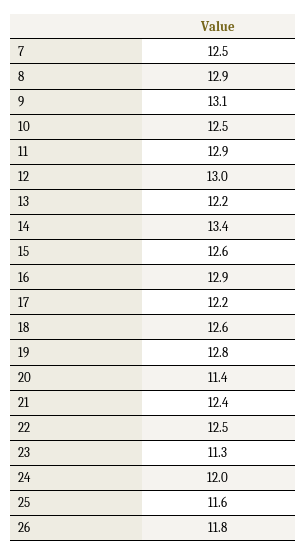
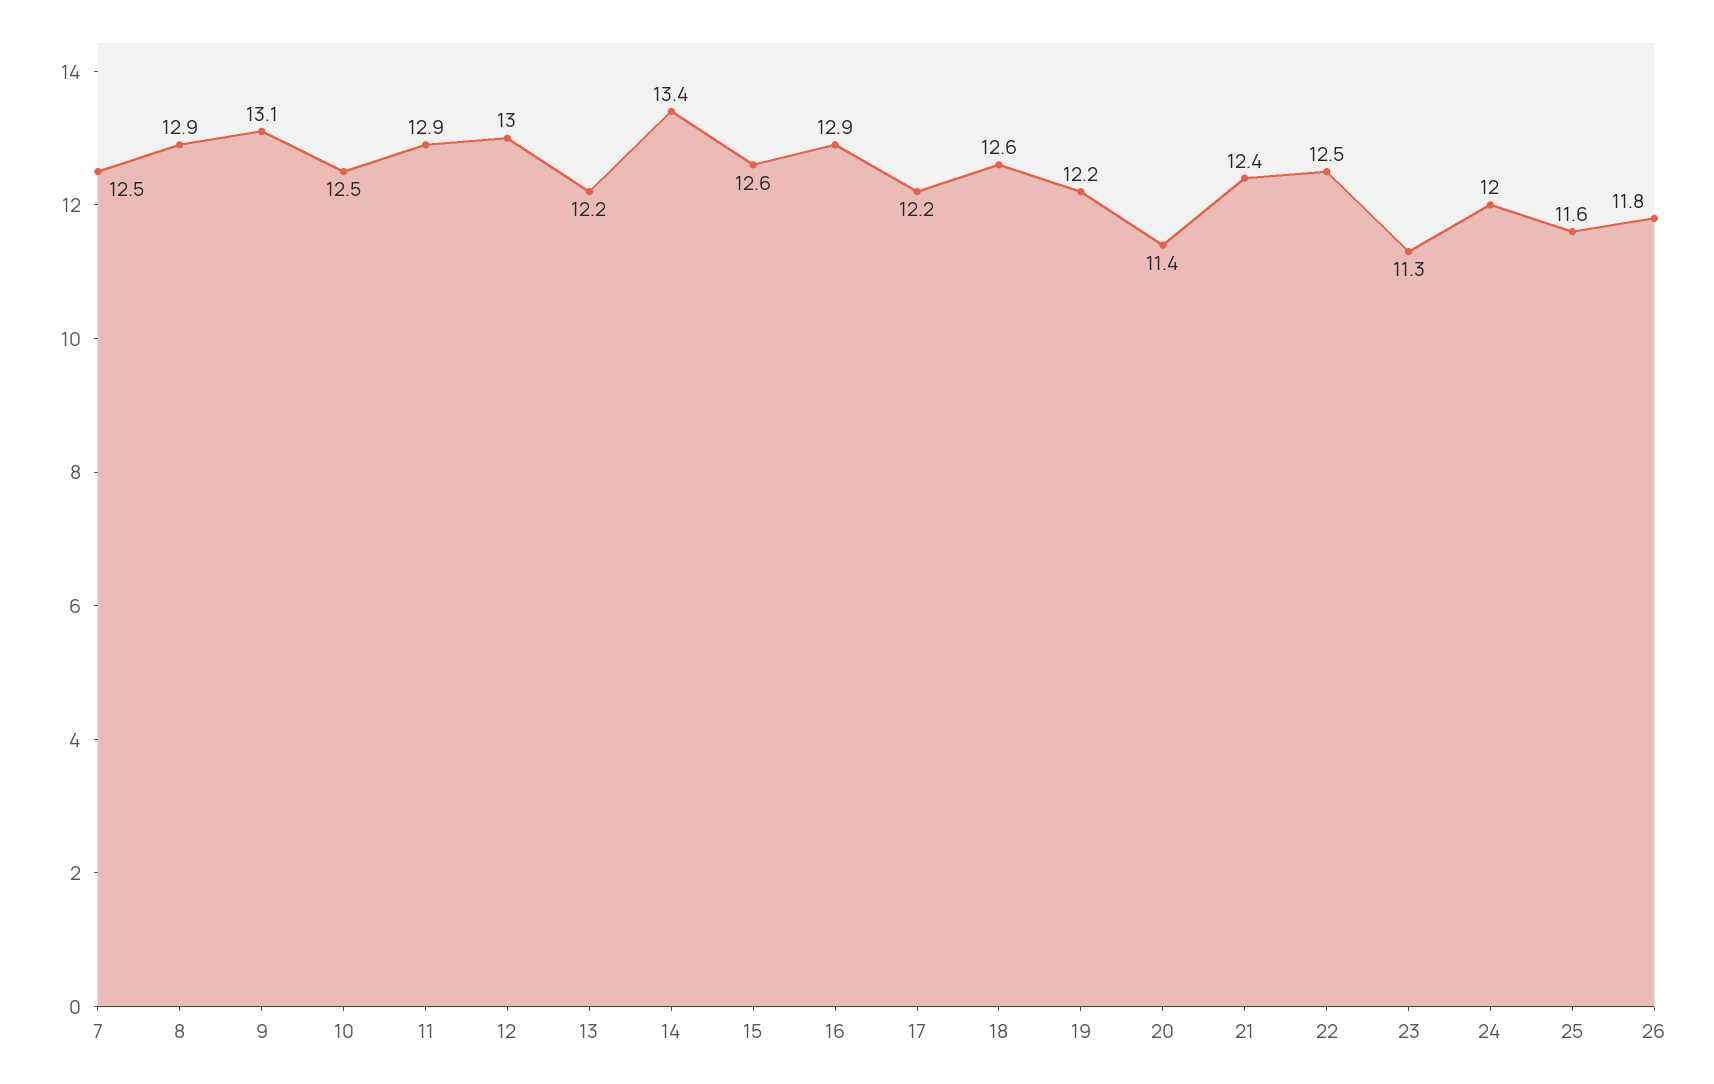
  {
    "7": 12.5,
    "8": 12.9,
    "9": 13.1,
    "10": 12.5,
    "11": 12.9,
    "12": 13,
    "13": 12.2,
    "14": 13.4,
    "15": 12.6,
    "16": 12.9,
    "17": 12.2,
    "18": 12.6,
-   "19": 12.8,
+   "19": 12.2,
    "20": 11.4,
    "21": 12.4,
    "22": 12.5,
    "23": 11.3,
    "24": 12,
    "25": 11.6,
    "26": 11.8
  }

